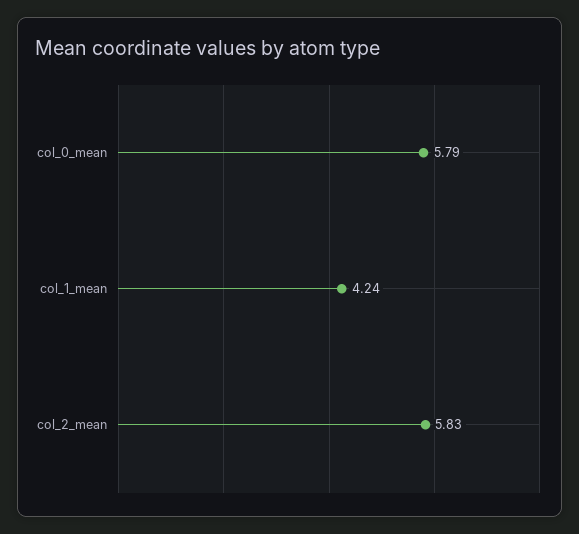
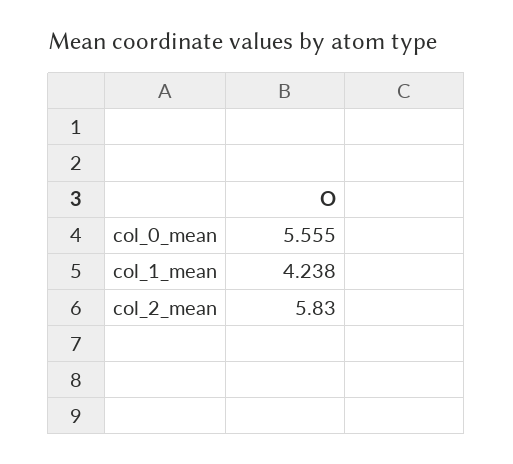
  {
-   "col_0_mean": 5.79,
+   "col_0_mean": 5.555,
    "col_1_mean": 4.238,
    "col_2_mean": 5.83
  }

